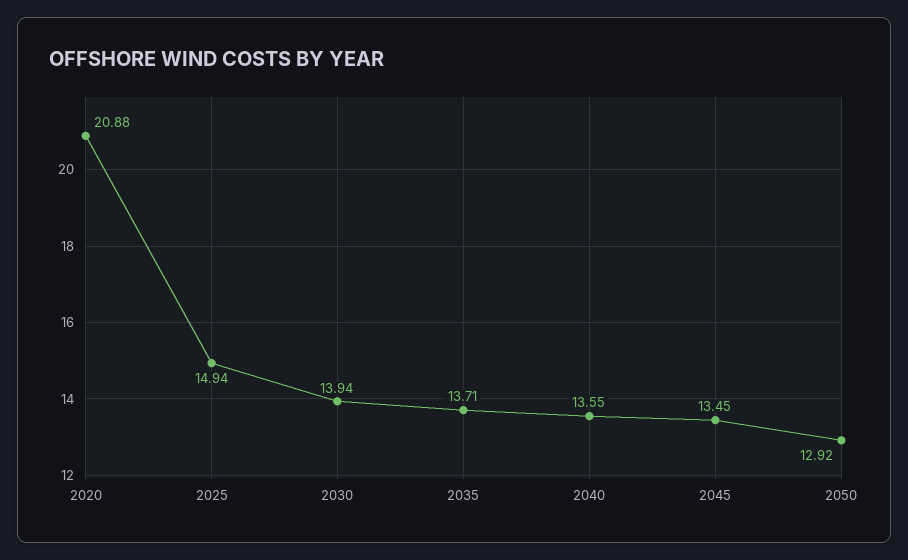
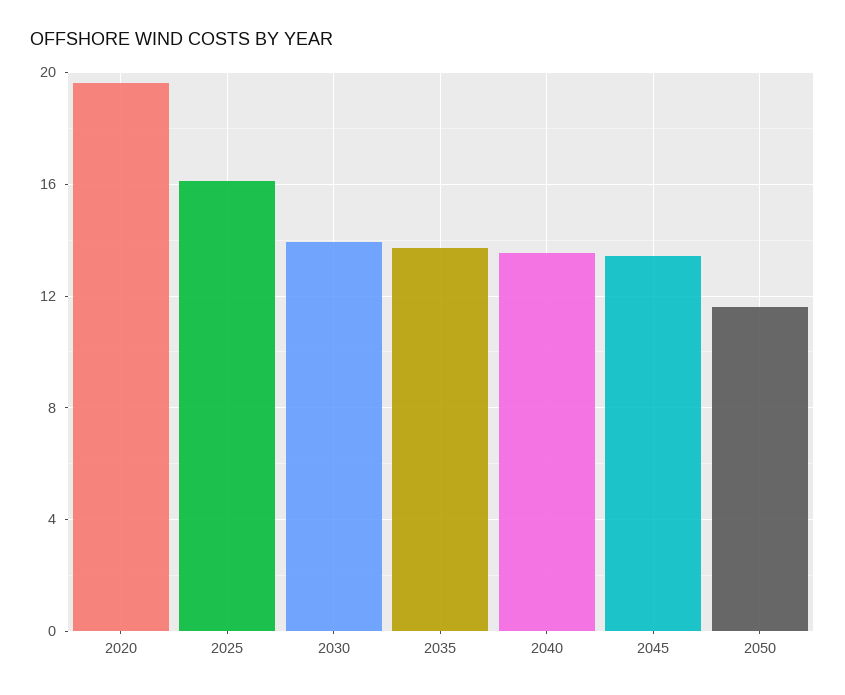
  {
-   "2020": 20.88,
+   "2020": 19.5,
-   "2025": 14.94,
+   "2025": 16,
    "2030": 13.94,
    "2035": 13.71,
    "2040": 13.55,
    "2045": 13.45,
-   "2050": 12.92
+   "2050": 11.5
  }

